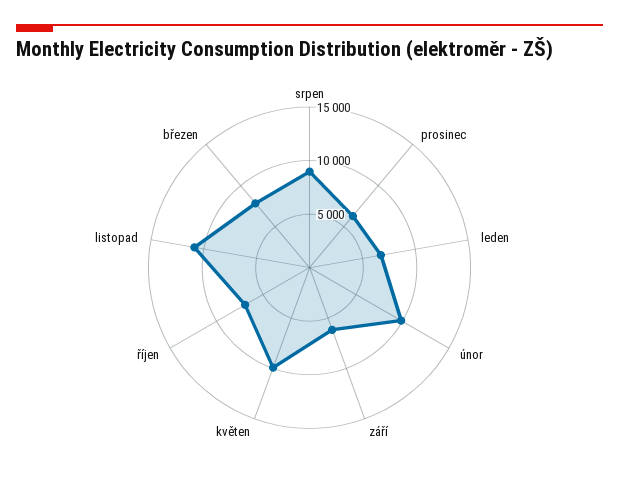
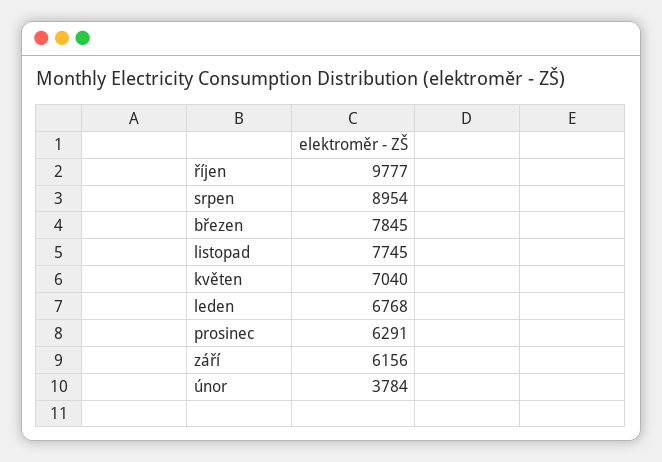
  {
    "srpen": 8954,
    "prosinec": 6291,
    "leden": 6768,
-   "únor": 10000,
+   "únor": 3784,
    "září": 6156,
-   "květen": 10000,
+   "květen": 7040,
-   "říjen": 7000,
+   "říjen": 9777,
-   "listopad": 11000,
+   "listopad": 7745,
    "březen": 7845
  }

